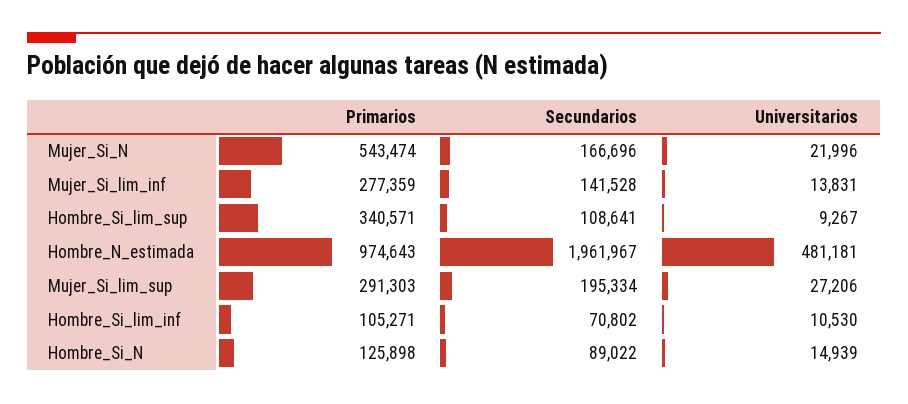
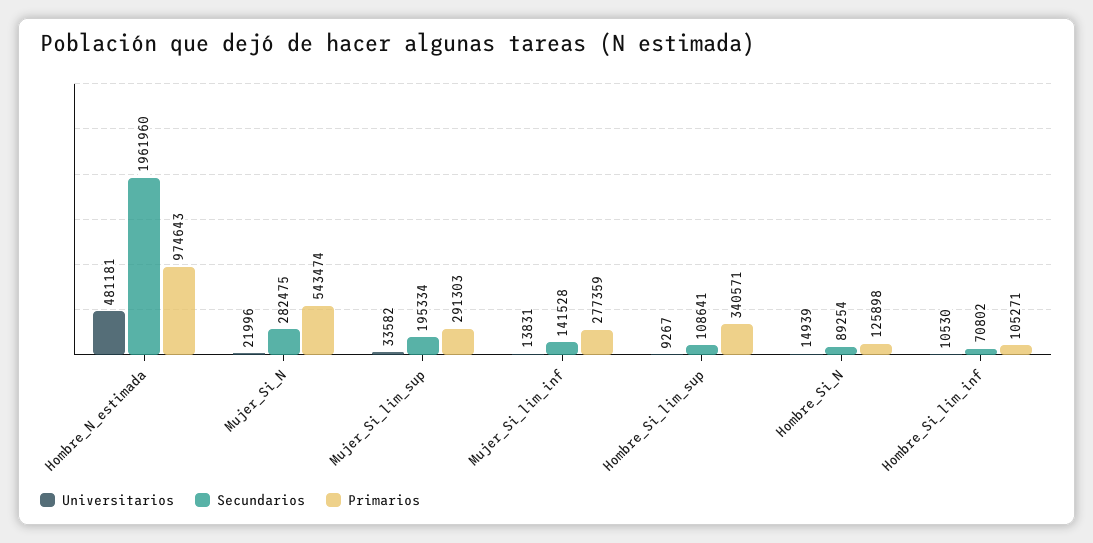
  {
    "Primarios": {
      "Mujer_Si_N": 543474,
      "Mujer_Si_lim_inf": 277359,
      "Hombre_Si_lim_sup": 340571,
      "Hombre_N_estimada": 974643,
      "Mujer_Si_lim_sup": 291303,
      "Hombre_Si_lim_inf": 105271,
      "Hombre_Si_N": 125898
    },
    "Secundarios": {
-     "Mujer_Si_N": 166696,
+     "Mujer_Si_N": 282475,
      "Mujer_Si_lim_inf": 141528,
      "Hombre_Si_lim_sup": 108641,
-     "Hombre_N_estimada": 1961967,
+     "Hombre_N_estimada": 1961960,
      "Mujer_Si_lim_sup": 195334,
      "Hombre_Si_lim_inf": 70802,
-     "Hombre_Si_N": 89022
+     "Hombre_Si_N": 89254
    },
    "Universitarios": {
      "Mujer_Si_N": 21996,
      "Mujer_Si_lim_inf": 13831,
      "Hombre_Si_lim_sup": 9267,
      "Hombre_N_estimada": 481181,
-     "Mujer_Si_lim_sup": 27206,
+     "Mujer_Si_lim_sup": 33582,
      "Hombre_Si_lim_inf": 10530,
      "Hombre_Si_N": 14939
    }
  }

